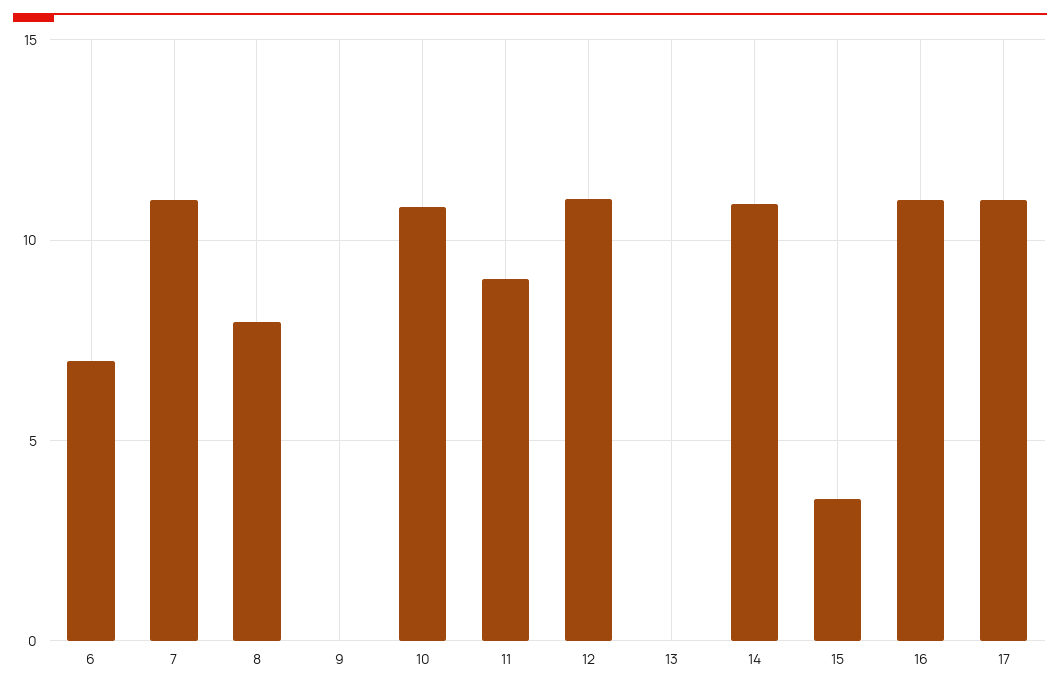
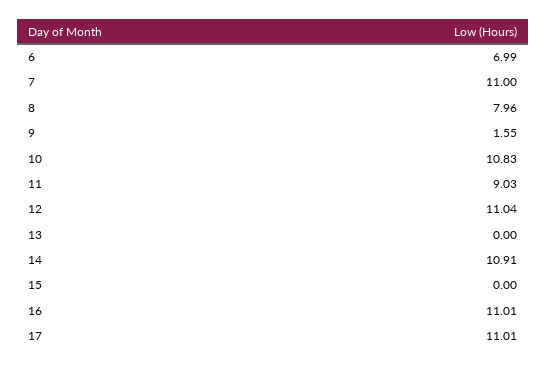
  {
    "6": 6.99,
    "7": 11,
    "8": 7.96,
-   "9": 0,
+   "9": 1.55,
    "10": 10.83,
    "11": 9.03,
    "12": 11.04,
    "13": 0,
    "14": 10.91,
-   "15": 3.5,
+   "15": 0,
    "16": 11.01,
    "17": 11.01
  }

